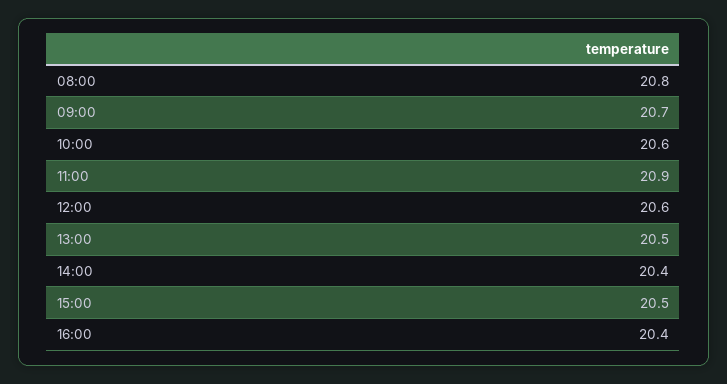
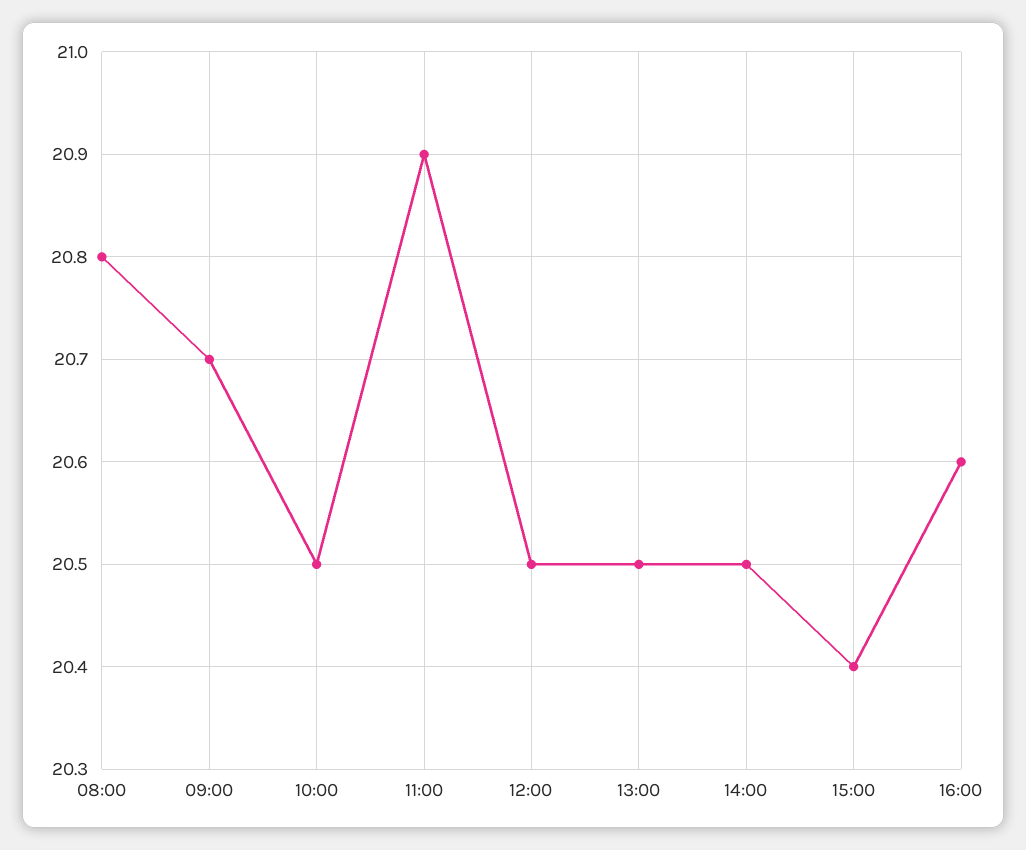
  {
    "08:00": 20.8,
    "09:00": 20.7,
-   "10:00": 20.6,
+   "10:00": 20.5,
    "11:00": 20.9,
-   "12:00": 20.6,
+   "12:00": 20.5,
    "13:00": 20.5,
-   "14:00": 20.4,
+   "14:00": 20.5,
-   "15:00": 20.5,
+   "15:00": 20.4,
-   "16:00": 20.4
+   "16:00": 20.6
  }

